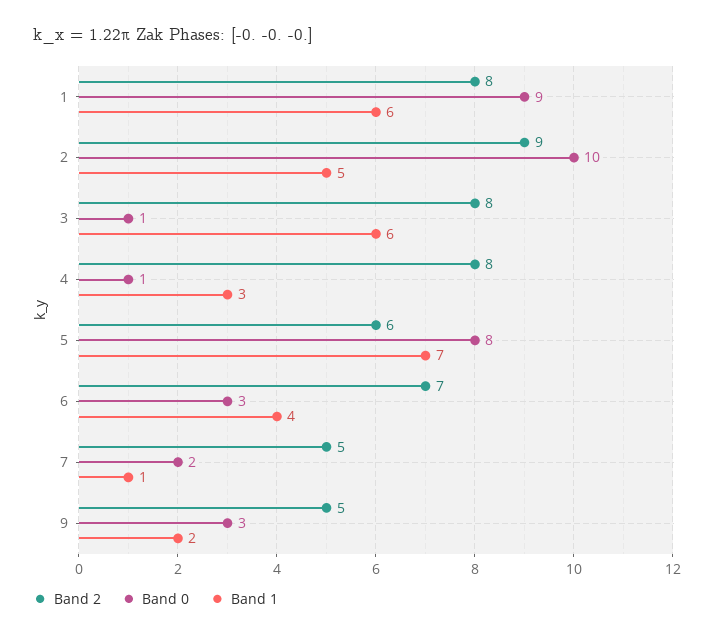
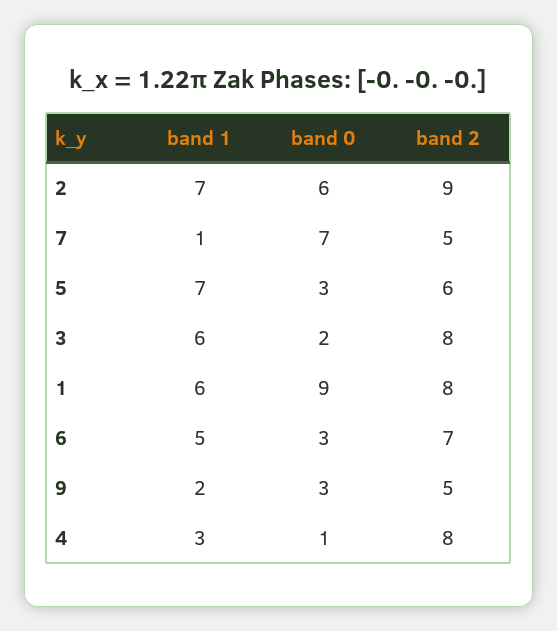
  {
    "Band 2": {
      "1": 8,
      "2": 9,
      "3": 8,
      "4": 8,
      "5": 6,
      "6": 7,
      "7": 5,
      "9": 5
    },
    "Band 0": {
      "1": 9,
-     "2": 10,
+     "2": 6,
-     "3": 1,
+     "3": 2,
      "4": 1,
-     "5": 8,
+     "5": 3,
      "6": 3,
-     "7": 2,
+     "7": 7,
      "9": 3
    },
    "Band 1": {
      "1": 6,
-     "2": 5,
+     "2": 7,
      "3": 6,
      "4": 3,
      "5": 7,
-     "6": 4,
+     "6": 5,
      "7": 1,
      "9": 2
    }
  }

